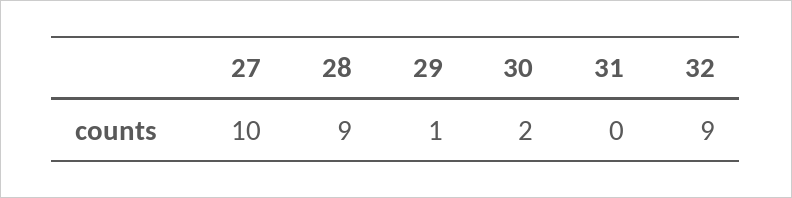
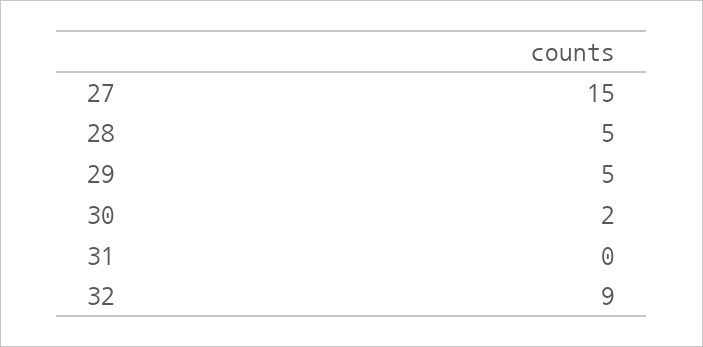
  {
-   "27": 10,
+   "27": 15,
-   "28": 9,
+   "28": 5,
-   "29": 1,
+   "29": 5,
    "30": 2,
    "31": 0,
    "32": 9
  }

